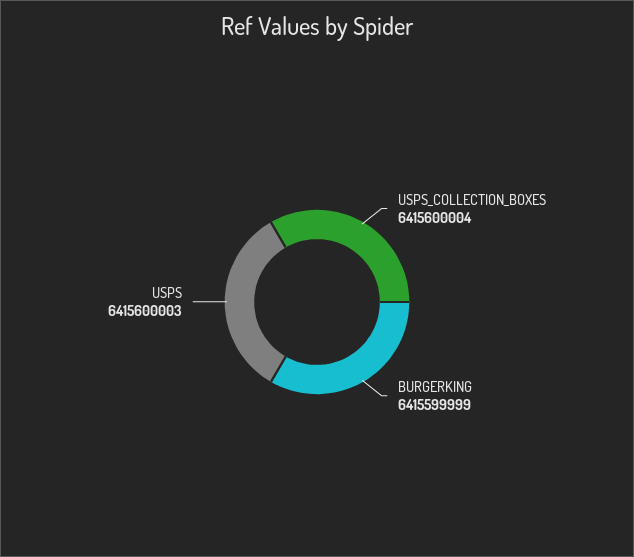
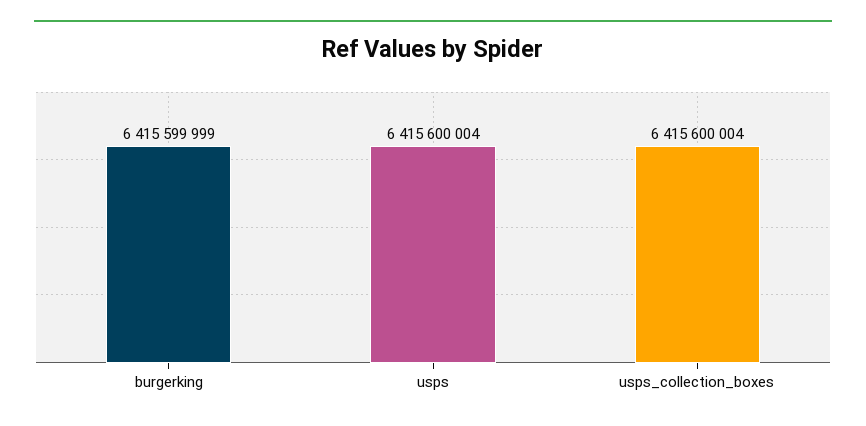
  {
    "USPS_COLLECTION_BOXES": 6415600004,
    "BURGERKING": 6415599999,
-   "USPS": 6415600003
+   "USPS": 6415600004
  }

